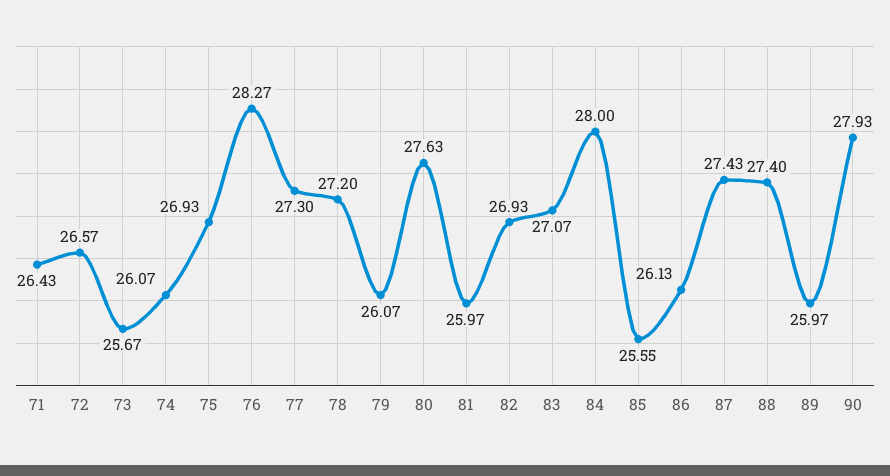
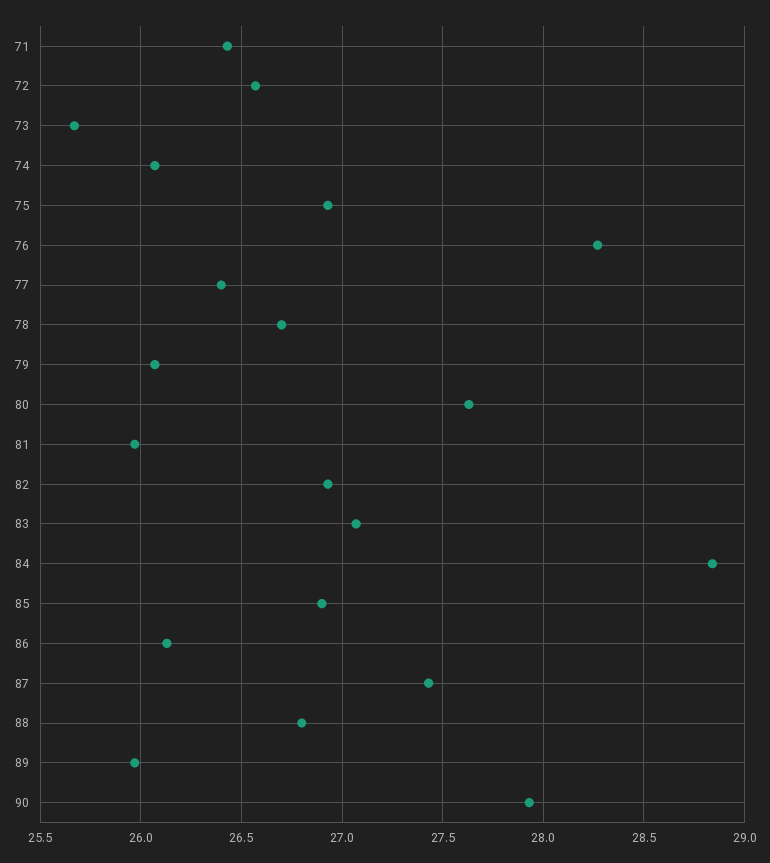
  {
    "71": 26.43,
    "72": 26.57,
    "73": 25.67,
    "74": 26.07,
    "75": 26.93,
    "76": 28.27,
-   "77": 27.3,
+   "77": 26.4,
-   "78": 27.2,
+   "78": 26.7,
    "79": 26.07,
    "80": 27.63,
    "81": 25.97,
    "82": 26.93,
    "83": 27.07,
-   "84": 28,
+   "84": 28.85,
-   "85": 25.55,
+   "85": 26.9,
    "86": 26.13,
    "87": 27.43,
-   "88": 27.4,
+   "88": 26.8,
    "89": 25.97,
    "90": 27.93
  }

